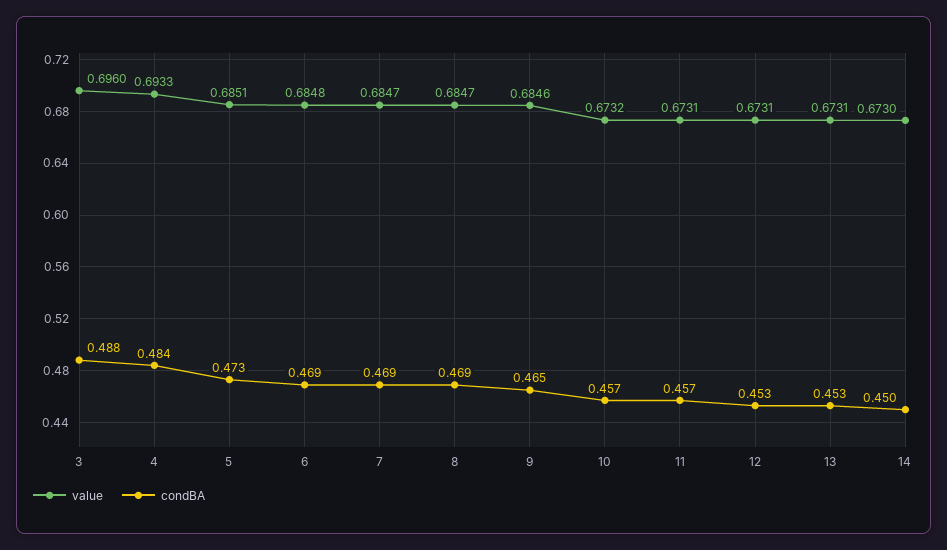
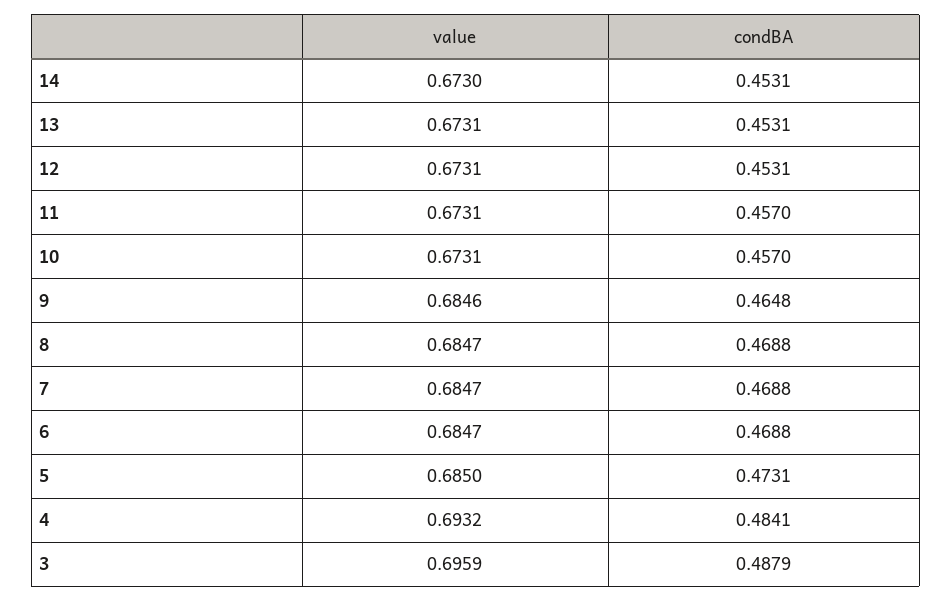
  {
    "value": {
-     "3": 0.696,
+     "3": 0.6959,
-     "4": 0.6933,
+     "4": 0.6932,
-     "5": 0.6851,
+     "5": 0.685,
-     "6": 0.6848,
+     "6": 0.6847,
      "7": 0.6847,
      "8": 0.6847,
      "9": 0.6846,
-     "10": 0.6732,
+     "10": 0.6731,
      "11": 0.6731,
      "12": 0.6731,
      "13": 0.6731,
      "14": 0.673
    },
    "condBA": {
      "3": 0.4879,
      "4": 0.4841,
      "5": 0.4731,
      "6": 0.4688,
      "7": 0.4688,
      "8": 0.4688,
      "9": 0.4648,
      "10": 0.457,
      "11": 0.457,
      "12": 0.4531,
      "13": 0.4531,
-     "14": 0.45
+     "14": 0.4531
    }
  }

